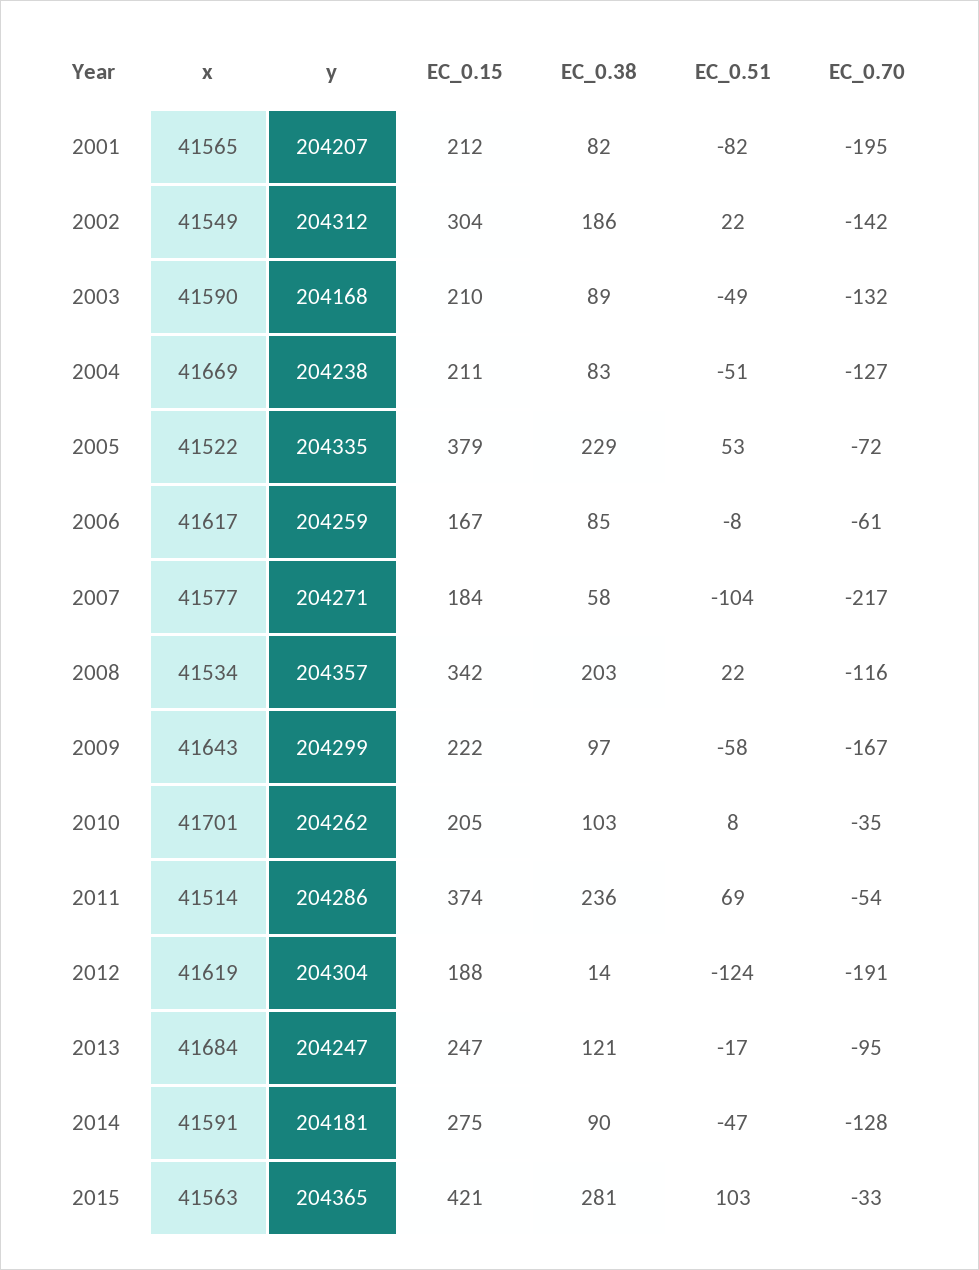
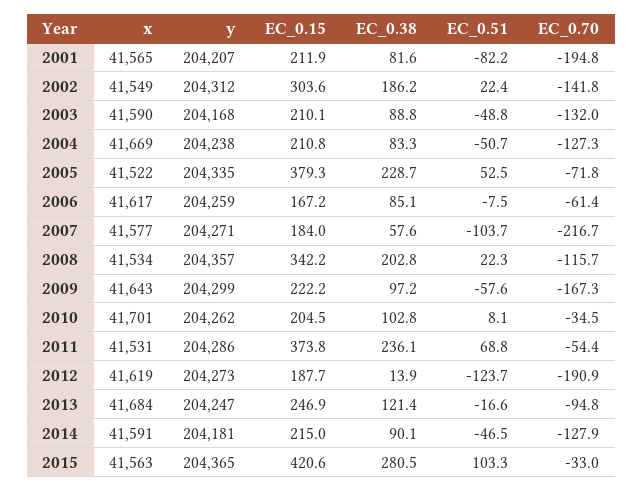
  {
    "x": {
      "2001": 41565,
      "2002": 41549,
      "2003": 41590,
      "2004": 41669,
      "2005": 41522,
      "2006": 41617,
      "2007": 41577,
      "2008": 41534,
      "2009": 41643,
      "2010": 41701,
-     "2011": 41514,
+     "2011": 41531,
      "2012": 41619,
      "2013": 41684,
      "2014": 41591,
      "2015": 41563
    },
    "y": {
      "2001": 204207,
      "2002": 204312,
      "2003": 204168,
      "2004": 204238,
      "2005": 204335,
      "2006": 204259,
      "2007": 204271,
      "2008": 204357,
      "2009": 204299,
      "2010": 204262,
      "2011": 204286,
-     "2012": 204304,
+     "2012": 204273,
      "2013": 204247,
      "2014": 204181,
      "2015": 204365
    },
    "EC_0.15": {
      "2001": 211.9,
      "2002": 303.6,
      "2003": 210.1,
      "2004": 210.8,
      "2005": 379.3,
      "2006": 167.2,
      "2007": 184,
      "2008": 342.2,
      "2009": 222.2,
      "2010": 204.5,
      "2011": 373.8,
      "2012": 187.7,
      "2013": 246.9,
-     "2014": 275,
+     "2014": 215,
      "2015": 420.6
    },
    "EC_0.38": {
      "2001": 81.6,
      "2002": 186.2,
      "2003": 88.8,
      "2004": 83.3,
      "2005": 228.7,
      "2006": 85.1,
      "2007": 57.6,
      "2008": 202.8,
      "2009": 97.2,
      "2010": 102.8,
      "2011": 236.1,
      "2012": 13.9,
      "2013": 121.4,
      "2014": 90.1,
      "2015": 280.5
    },
    "EC_0.51": {
      "2001": -82.2,
      "2002": 22.4,
      "2003": -48.8,
      "2004": -50.7,
      "2005": 52.5,
      "2006": -7.5,
      "2007": -103.7,
      "2008": 22.3,
      "2009": -57.6,
      "2010": 8.1,
      "2011": 68.8,
      "2012": -123.7,
      "2013": -16.6,
      "2014": -46.5,
      "2015": 103.3
    },
    "EC_0.70": {
      "2001": -194.8,
      "2002": -141.8,
      "2003": -132,
      "2004": -127.3,
      "2005": -71.8,
      "2006": -61.4,
      "2007": -216.7,
      "2008": -115.7,
      "2009": -167.3,
      "2010": -34.5,
      "2011": -54.4,
      "2012": -190.9,
      "2013": -94.8,
      "2014": -127.9,
      "2015": -33
    }
  }

